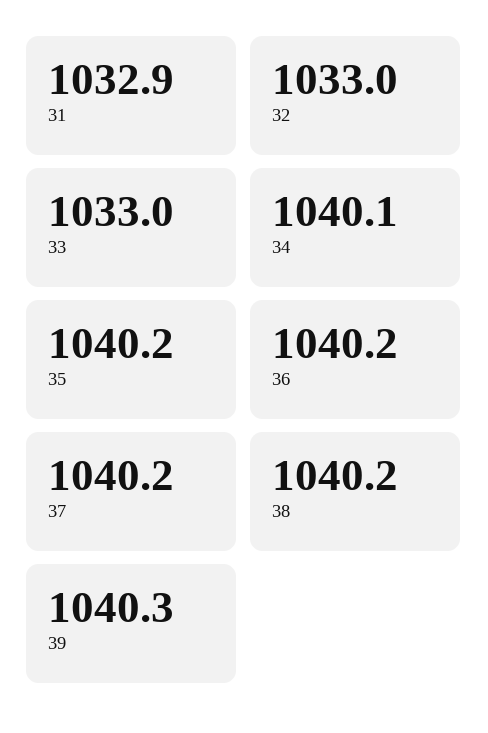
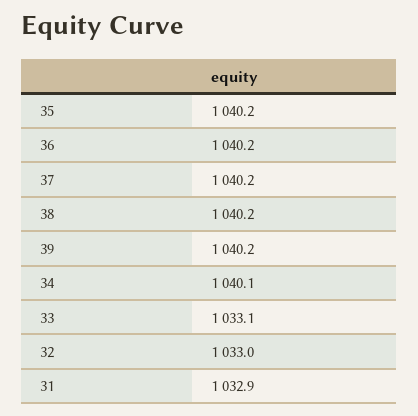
  {
    "31": 1032.9,
    "32": 1033,
-   "33": 1033,
+   "33": 1033.1,
    "34": 1040.1,
    "35": 1040.2,
    "36": 1040.2,
    "37": 1040.2,
    "38": 1040.2,
-   "39": 1040.3
+   "39": 1040.2
  }

